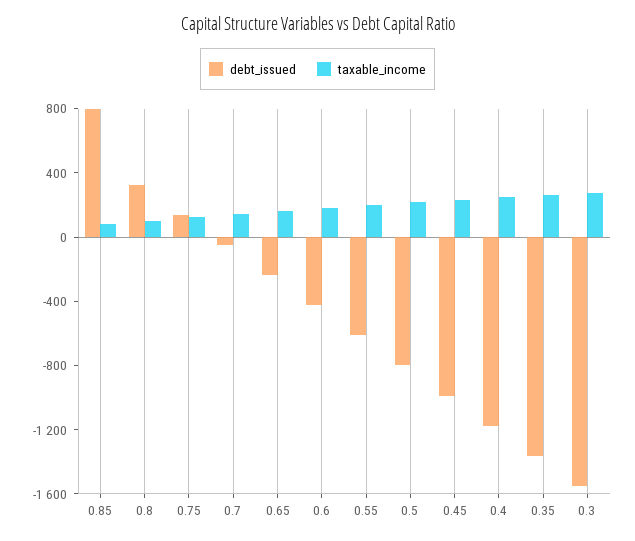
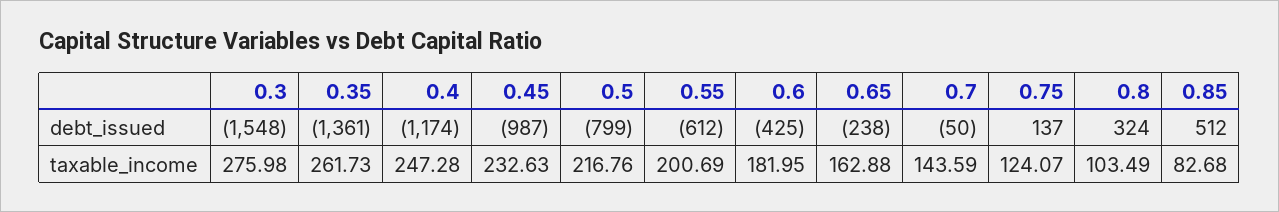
  {
    "debt_issued": {
-     "0.85": 800,
+     "0.85": 512,
      "0.8": 324,
      "0.75": 137,
      "0.7": -50,
      "0.65": -238,
      "0.6": -425,
      "0.55": -612,
      "0.5": -799,
      "0.45": -987,
      "0.4": -1174,
      "0.35": -1361,
      "0.3": -1548
    },
    "taxable_income": {
      "0.85": 82.68,
      "0.8": 103.49,
      "0.75": 124.07,
      "0.7": 143.59,
      "0.65": 162.88,
      "0.6": 181.95,
      "0.55": 200.69,
      "0.5": 216.76,
      "0.45": 232.63,
      "0.4": 247.28,
      "0.35": 261.73,
      "0.3": 275.98
    }
  }

